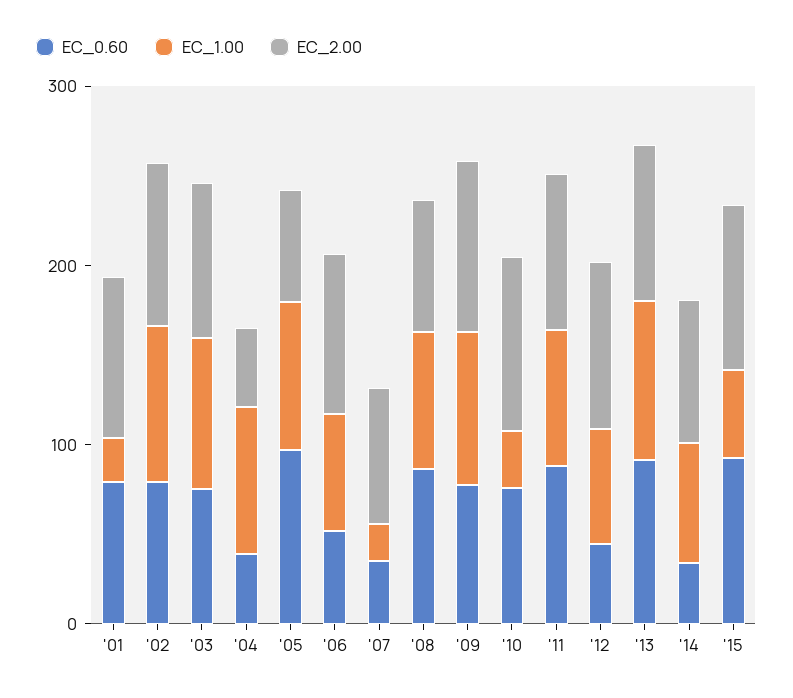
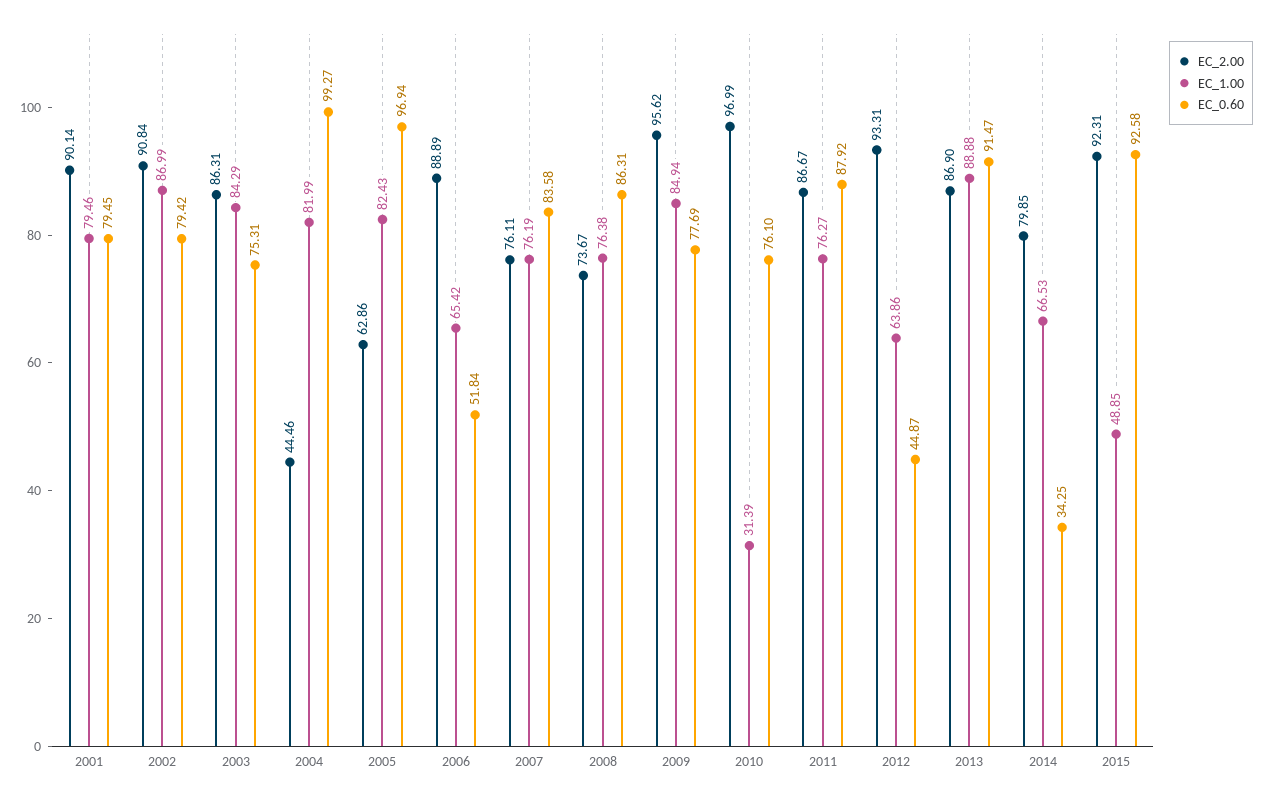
  {
    "EC_0.60": {
      "'01": 79.45,
      "'02": 79.42,
      "'03": 75.31,
-     "'04": 40,
+     "'04": 99.27,
      "'05": 96.94,
      "'06": 51.84,
-     "'07": 40,
+     "'07": 83.58,
      "'08": 86.31,
      "'09": 77.69,
      "'10": 76.1,
      "'11": 87.92,
      "'12": 44.87,
      "'13": 91.47,
      "'14": 34.25,
      "'15": 92.58
    },
    "EC_1.00": {
-     "'01": 20,
+     "'01": 79.46,
      "'02": 86.99,
      "'03": 84.29,
      "'04": 81.99,
      "'05": 82.43,
      "'06": 65.42,
-     "'07": 20,
+     "'07": 76.19,
      "'08": 76.38,
      "'09": 84.94,
      "'10": 31.39,
      "'11": 76.27,
      "'12": 63.86,
      "'13": 88.88,
      "'14": 66.53,
      "'15": 48.85
    },
    "EC_2.00": {
      "'01": 90.14,
      "'02": 90.84,
      "'03": 86.31,
      "'04": 44.46,
      "'05": 62.86,
      "'06": 88.89,
      "'07": 76.11,
      "'08": 73.67,
      "'09": 95.62,
      "'10": 96.99,
      "'11": 86.67,
      "'12": 93.31,
      "'13": 86.9,
      "'14": 79.85,
      "'15": 92.31
    }
  }

